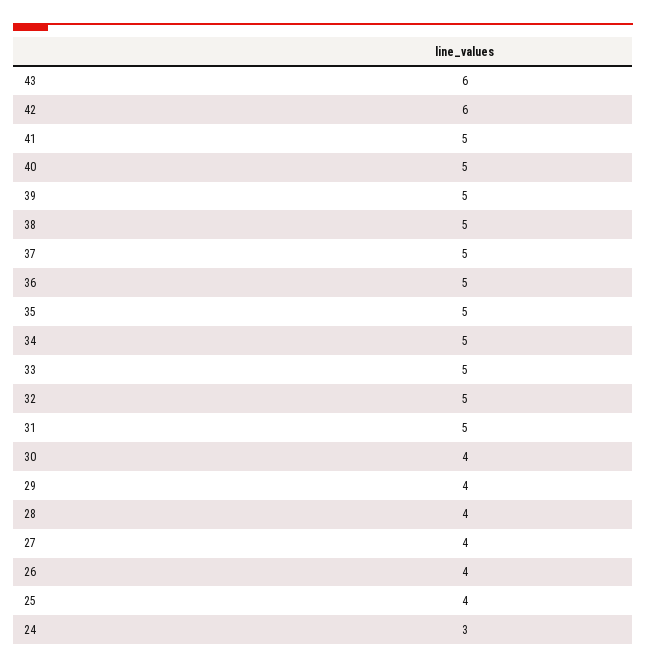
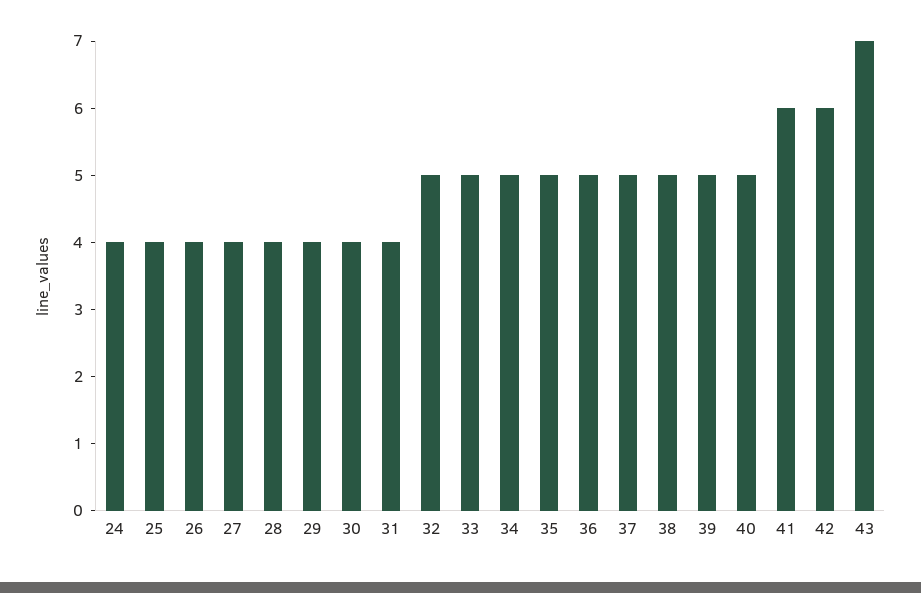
  {
-   "43": 6,
+   "43": 7,
    "42": 6,
-   "41": 5,
+   "41": 6,
    "40": 5,
    "39": 5,
    "38": 5,
    "37": 5,
    "36": 5,
    "35": 5,
    "34": 5,
    "33": 5,
    "32": 5,
-   "31": 5,
+   "31": 4,
    "30": 4,
    "29": 4,
    "28": 4,
    "27": 4,
    "26": 4,
    "25": 4,
-   "24": 3
+   "24": 4
  }

